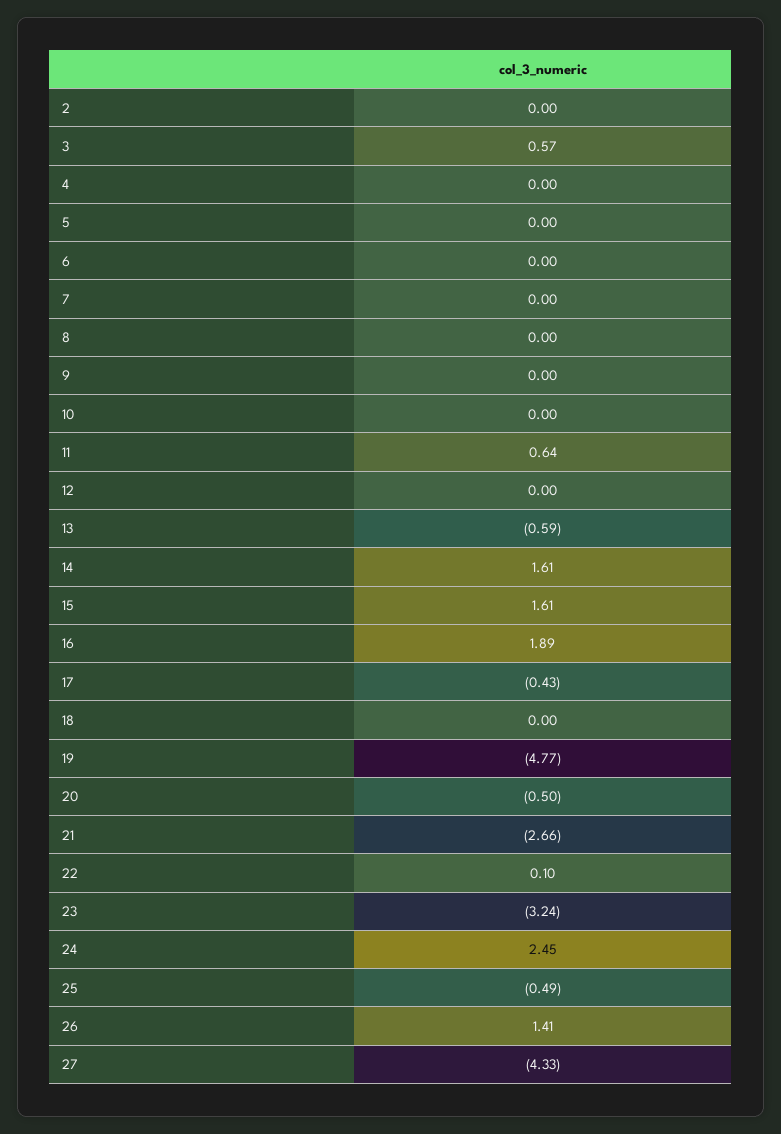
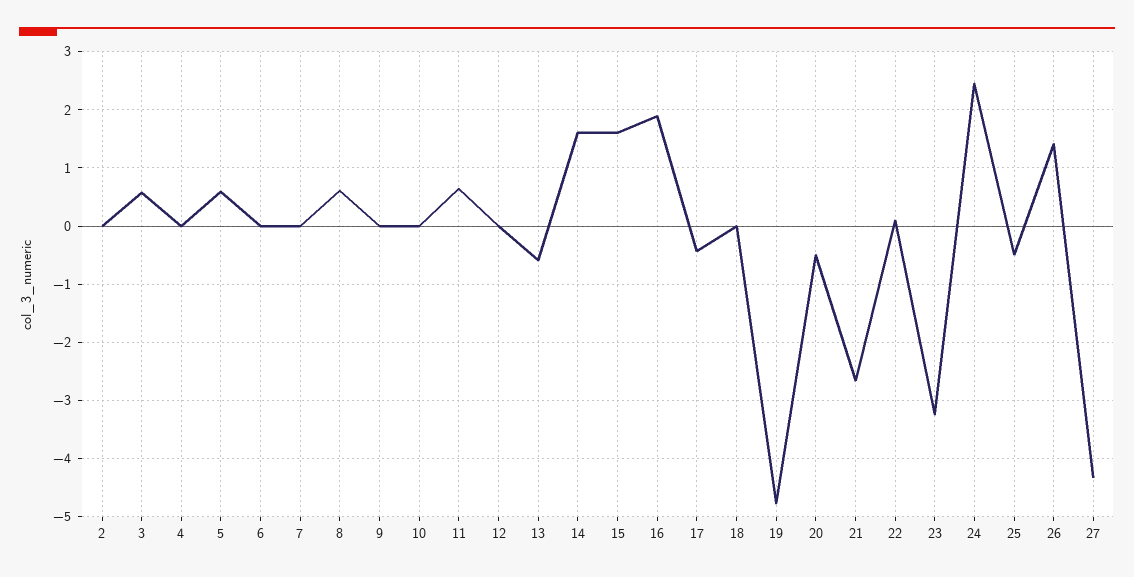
  {
    "2": 0,
    "3": 0.57,
    "4": 0,
-   "5": 0,
+   "5": 0.6,
    "6": 0,
    "7": 0,
-   "8": 0,
+   "8": 0.6,
    "9": 0,
    "10": 0,
    "11": 0.64,
    "12": 0,
    "13": -0.59,
    "14": 1.61,
    "15": 1.61,
    "16": 1.89,
    "17": -0.43,
    "18": 0,
    "19": -4.77,
    "20": -0.5,
    "21": -2.66,
    "22": 0.1,
    "23": -3.24,
    "24": 2.45,
    "25": -0.49,
    "26": 1.41,
    "27": -4.33
  }

